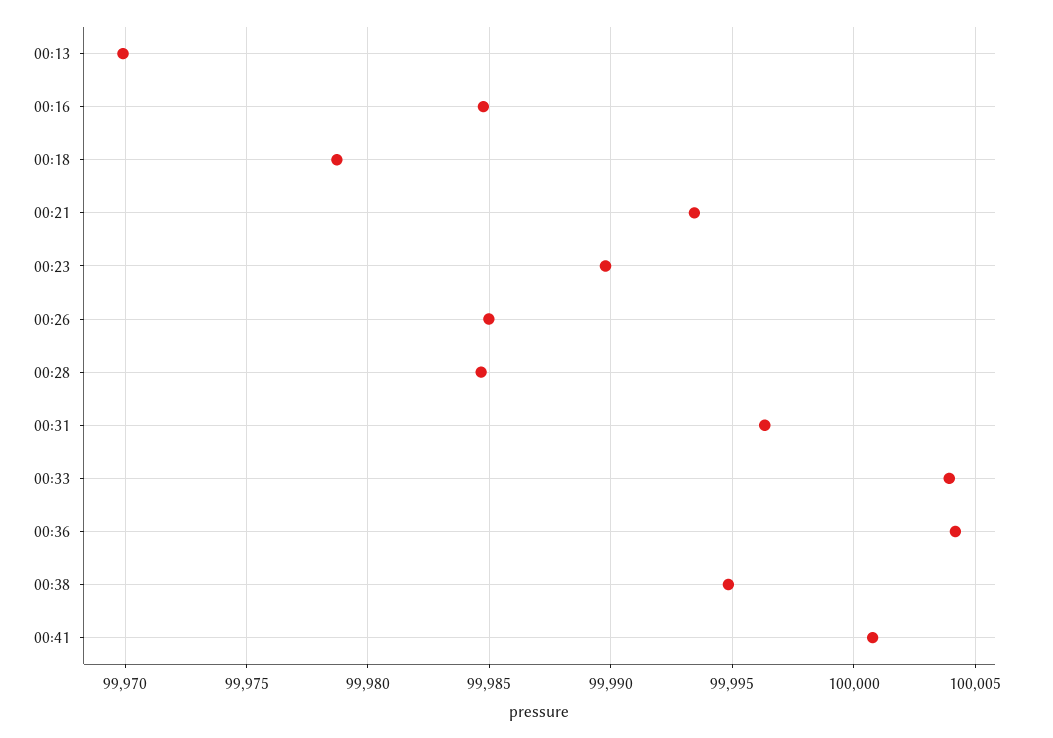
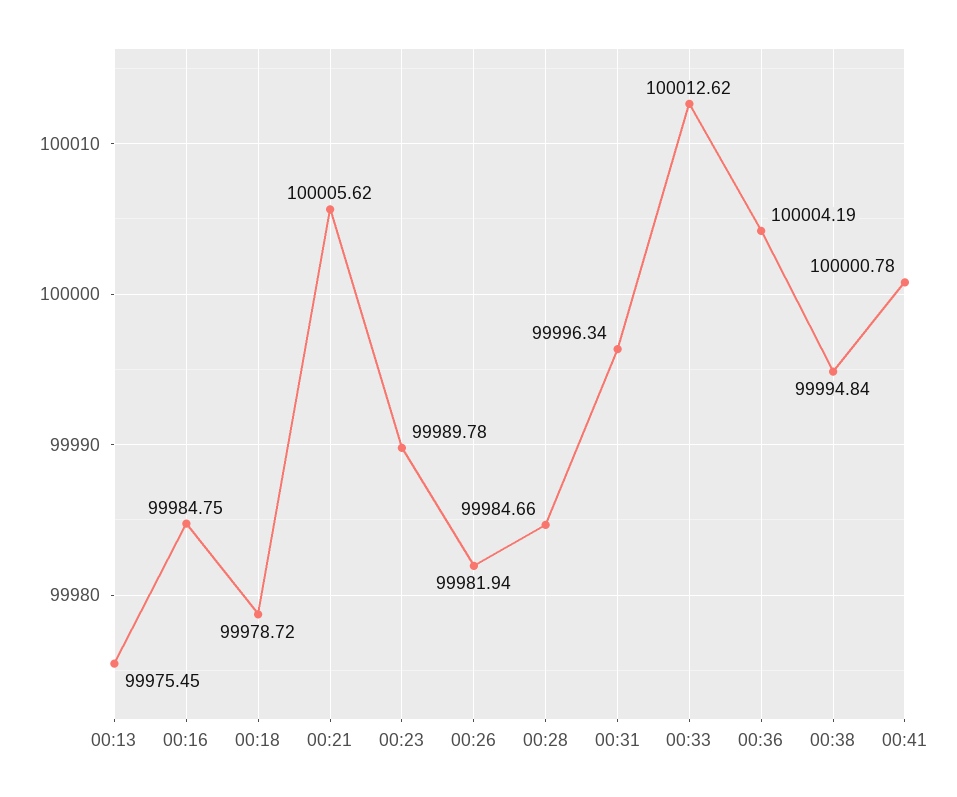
  {
-   "00:13": 99970,
+   "00:13": 99975.45,
    "00:16": 99984.75,
    "00:18": 99978.72,
-   "00:21": 99993.5,
+   "00:21": 100005.62,
    "00:23": 99989.78,
-   "00:26": 99985,
+   "00:26": 99981.94,
    "00:28": 99984.66,
    "00:31": 99996.34,
-   "00:33": 100004,
+   "00:33": 100012.62,
    "00:36": 100004.19,
    "00:38": 99994.84,
    "00:41": 100000.78
  }

